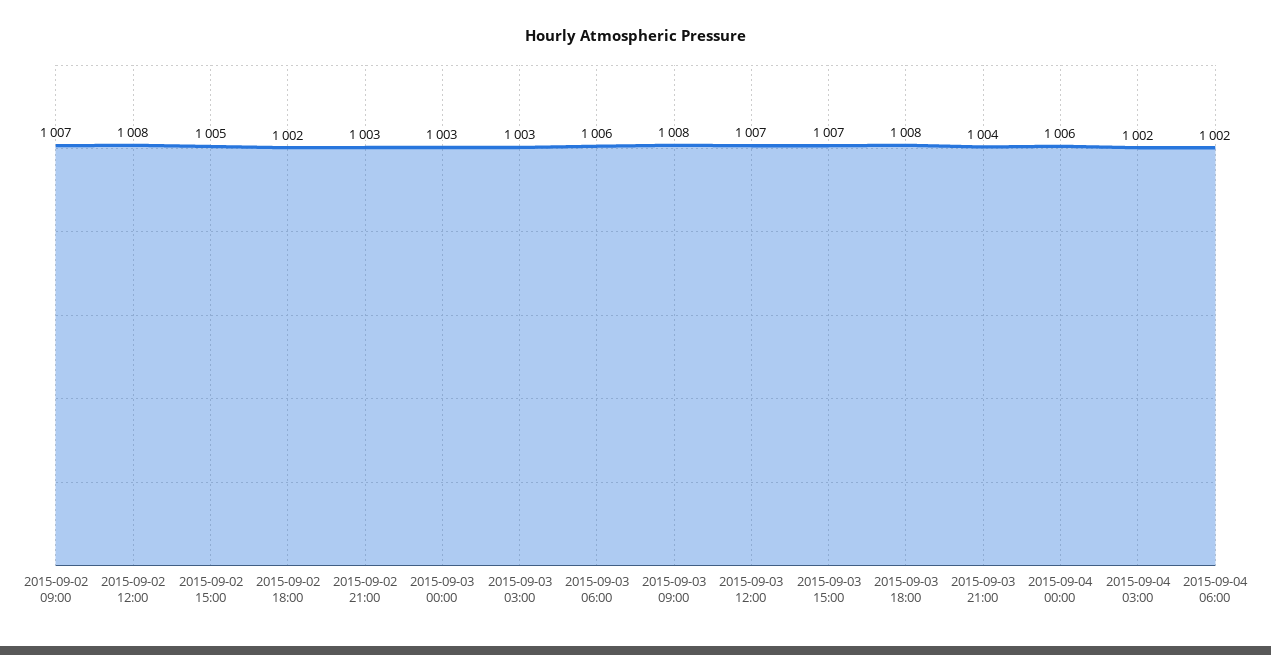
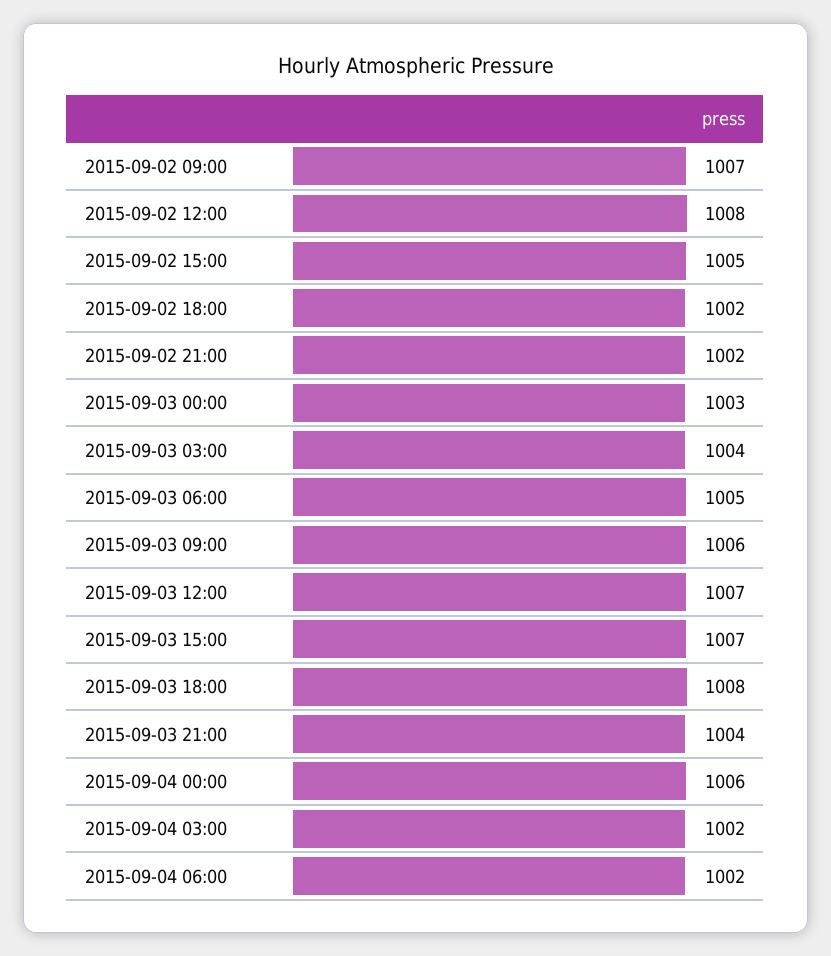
  {
    "2015-09-02 09:00": 1007,
    "2015-09-02 12:00": 1008,
    "2015-09-02 15:00": 1005,
    "2015-09-02 18:00": 1002,
-   "2015-09-02 21:00": 1003,
+   "2015-09-02 21:00": 1002,
    "2015-09-03 00:00": 1003,
-   "2015-09-03 03:00": 1003,
+   "2015-09-03 03:00": 1004,
-   "2015-09-03 06:00": 1006,
+   "2015-09-03 06:00": 1005,
-   "2015-09-03 09:00": 1008,
+   "2015-09-03 09:00": 1006,
    "2015-09-03 12:00": 1007,
    "2015-09-03 15:00": 1007,
    "2015-09-03 18:00": 1008,
    "2015-09-03 21:00": 1004,
    "2015-09-04 00:00": 1006,
    "2015-09-04 03:00": 1002,
    "2015-09-04 06:00": 1002
  }

